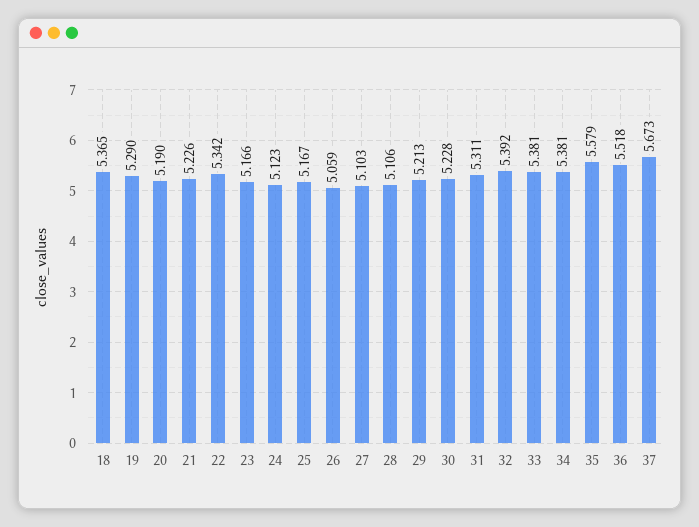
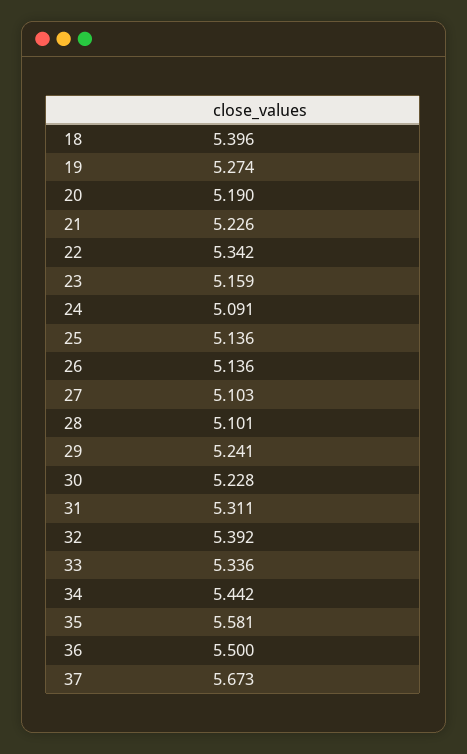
  {
-   "18": 5.365,
+   "18": 5.396,
-   "19": 5.29,
+   "19": 5.274,
    "20": 5.19,
    "21": 5.226,
    "22": 5.342,
-   "23": 5.166,
+   "23": 5.159,
-   "24": 5.123,
+   "24": 5.091,
-   "25": 5.167,
+   "25": 5.136,
-   "26": 5.059,
+   "26": 5.136,
    "27": 5.103,
-   "28": 5.106,
+   "28": 5.101,
-   "29": 5.213,
+   "29": 5.241,
    "30": 5.228,
    "31": 5.311,
    "32": 5.392,
-   "33": 5.381,
+   "33": 5.336,
-   "34": 5.381,
+   "34": 5.442,
-   "35": 5.579,
+   "35": 5.581,
-   "36": 5.518,
+   "36": 5.5,
    "37": 5.673
  }

